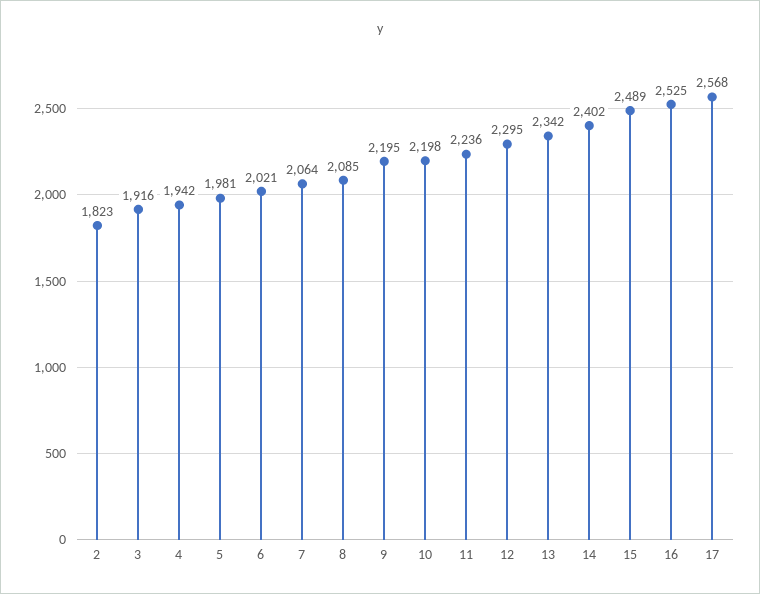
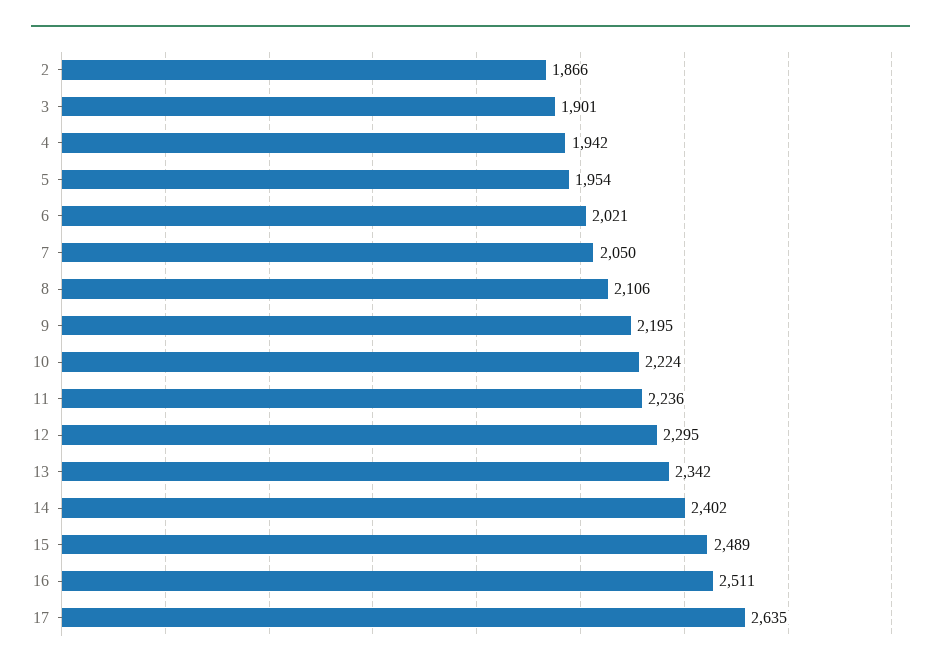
  {
-   "2": 1823,
+   "2": 1866,
-   "3": 1916,
+   "3": 1901,
    "4": 1942,
-   "5": 1981,
+   "5": 1954,
    "6": 2021,
-   "7": 2064,
+   "7": 2050,
-   "8": 2085,
+   "8": 2106,
    "9": 2195,
-   "10": 2198,
+   "10": 2224,
    "11": 2236,
    "12": 2295,
    "13": 2342,
    "14": 2402,
    "15": 2489,
-   "16": 2525,
+   "16": 2511,
-   "17": 2568
+   "17": 2635
  }

